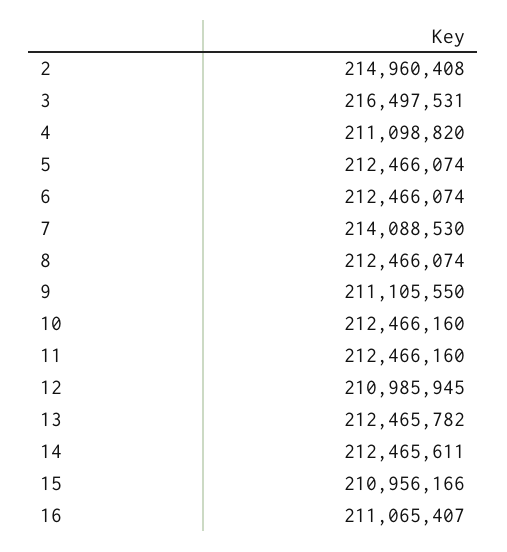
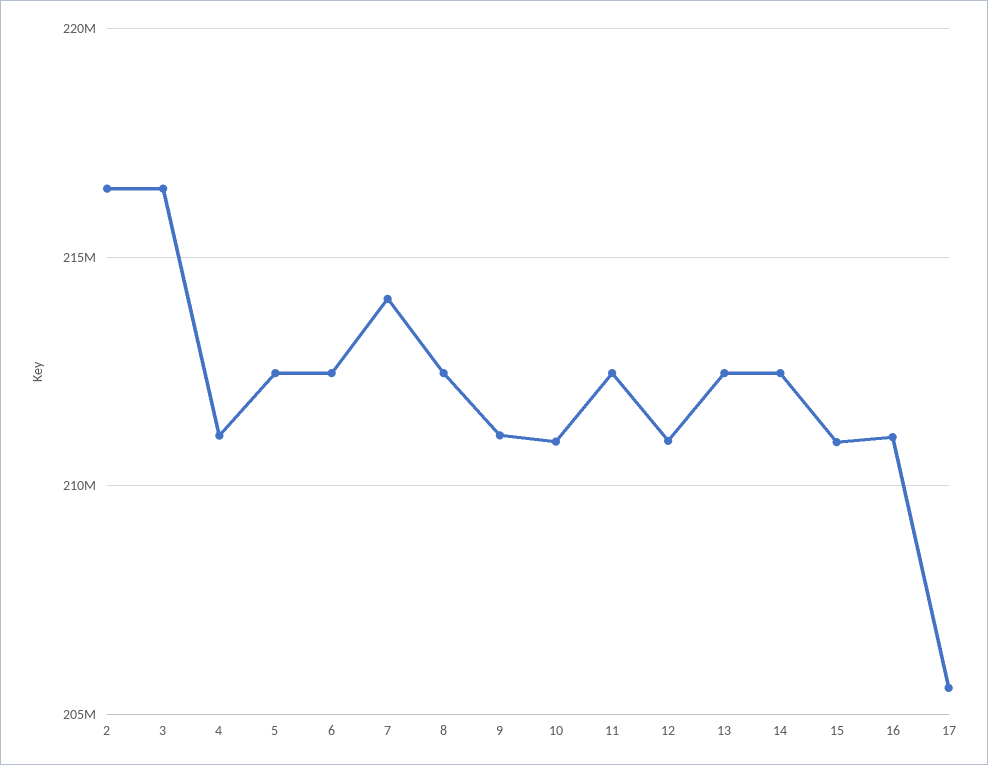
  {
-   "2": 214960408,
+   "2": 216500000,
    "3": 216497531,
    "4": 211098820,
    "5": 212466074,
    "6": 212466074,
    "7": 214088530,
    "8": 212466074,
    "9": 211105550,
-   "10": 212466160,
+   "10": 211000000,
    "11": 212466160,
    "12": 210985945,
    "13": 212465782,
    "14": 212465611,
    "15": 210956166,
-   "16": 211065407
+   "16": 211065407,
+   "17": 205500000
  }

